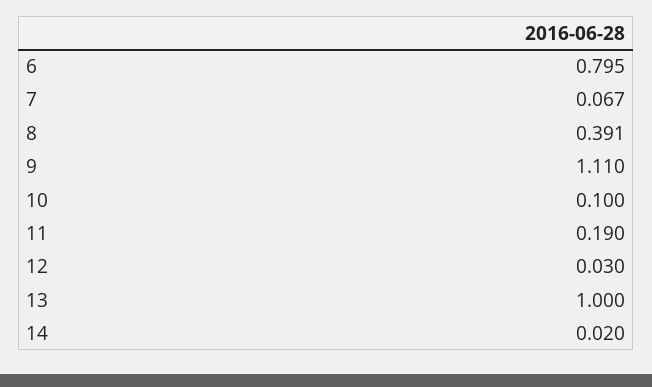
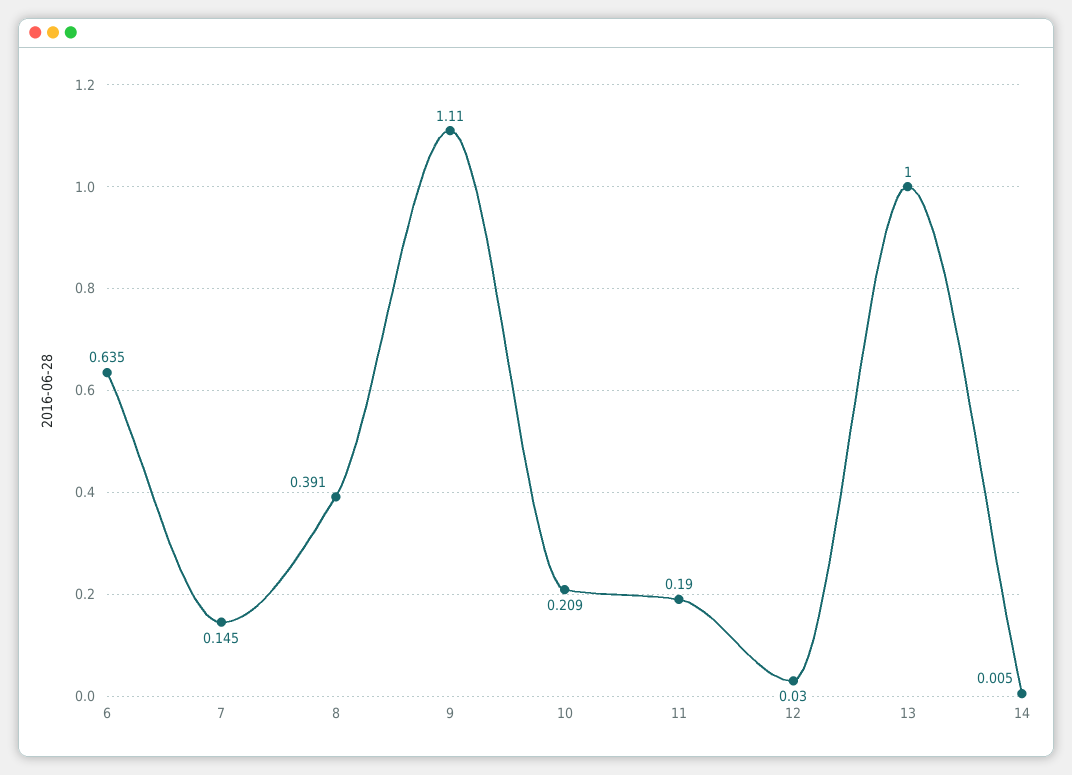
  {
-   "6": 0.795,
+   "6": 0.635,
-   "7": 0.067,
+   "7": 0.145,
    "8": 0.391,
    "9": 1.11,
-   "10": 0.1,
+   "10": 0.209,
    "11": 0.19,
    "12": 0.03,
    "13": 1,
-   "14": 0.02
+   "14": 0.005
  }

